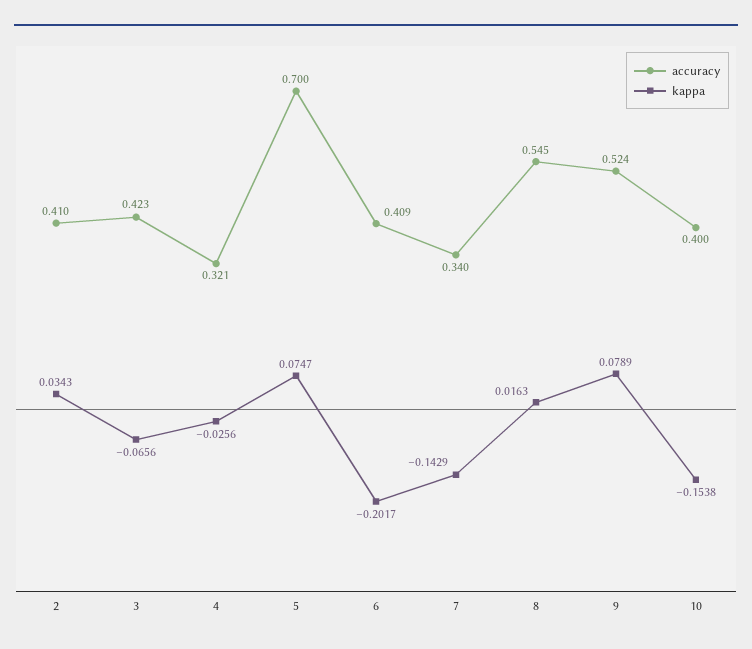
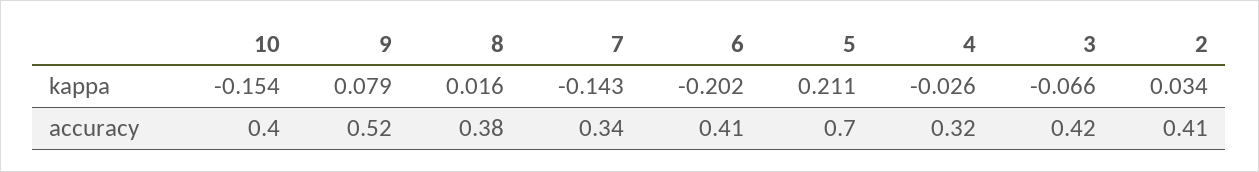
  {
    "accuracy": {
      "2": 0.41,
      "3": 0.423,
      "4": 0.321,
      "5": 0.7,
      "6": 0.409,
      "7": 0.34,
-     "8": 0.545,
+     "8": 0.38,
      "9": 0.524,
      "10": 0.4
    },
    "kappa": {
      "2": 0.0343,
      "3": -0.0656,
      "4": -0.0256,
-     "5": 0.0747,
+     "5": 0.211,
      "6": -0.2017,
      "7": -0.1429,
      "8": 0.0163,
      "9": 0.0789,
      "10": -0.1538
    }
  }

